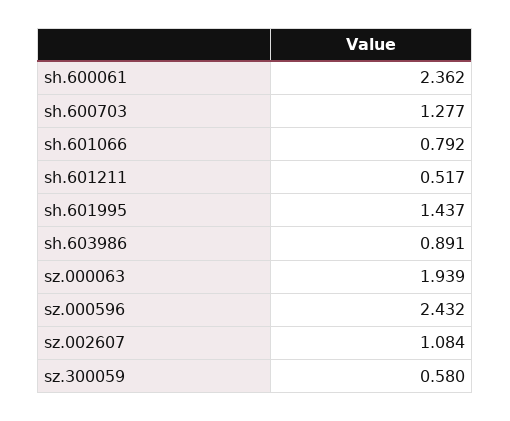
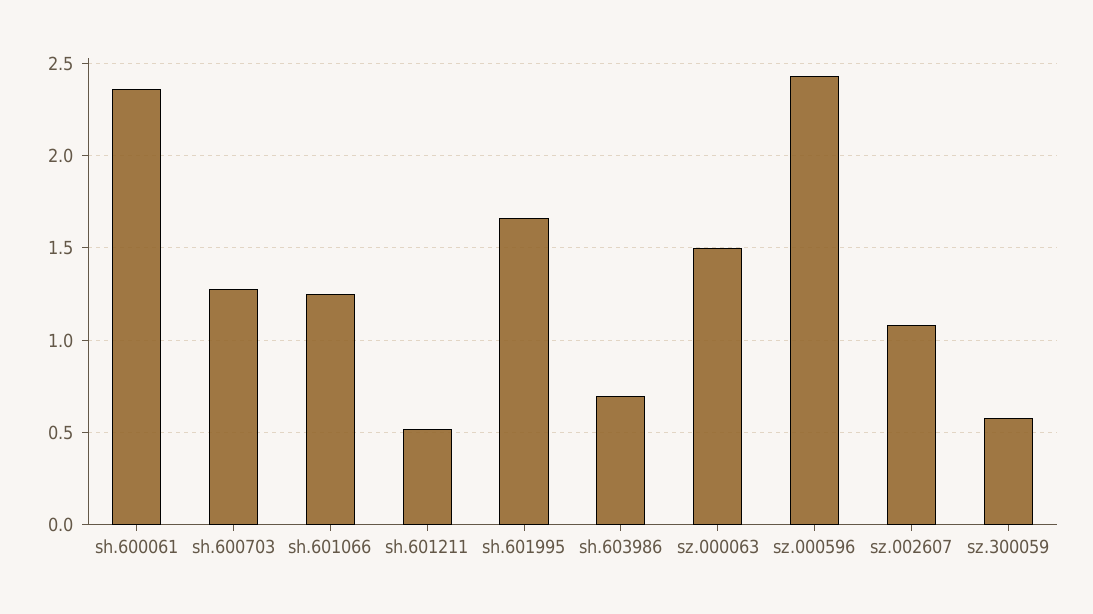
  {
    "sh.600061": 2.362,
    "sh.600703": 1.277,
-   "sh.601066": 0.792,
+   "sh.601066": 1.25,
    "sh.601211": 0.517,
-   "sh.601995": 1.437,
+   "sh.601995": 1.65,
-   "sh.603986": 0.891,
+   "sh.603986": 0.7,
-   "sz.000063": 1.939,
+   "sz.000063": 1.5,
    "sz.000596": 2.432,
    "sz.002607": 1.084,
    "sz.300059": 0.58
  }

